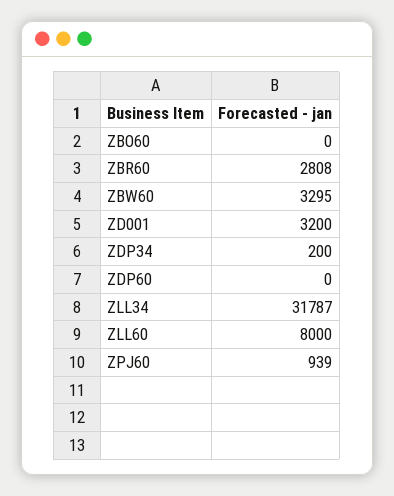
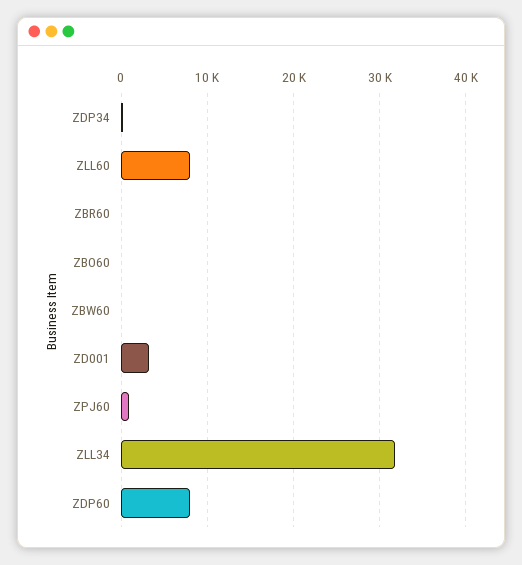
  {
    "ZBO60": 0,
-   "ZBR60": 2808,
+   "ZBR60": 0,
-   "ZBW60": 3295,
+   "ZBW60": 0,
    "ZD001": 3200,
    "ZDP34": 200,
-   "ZDP60": 0,
+   "ZDP60": 8000,
    "ZLL34": 31787,
    "ZLL60": 8000,
    "ZPJ60": 939
  }

